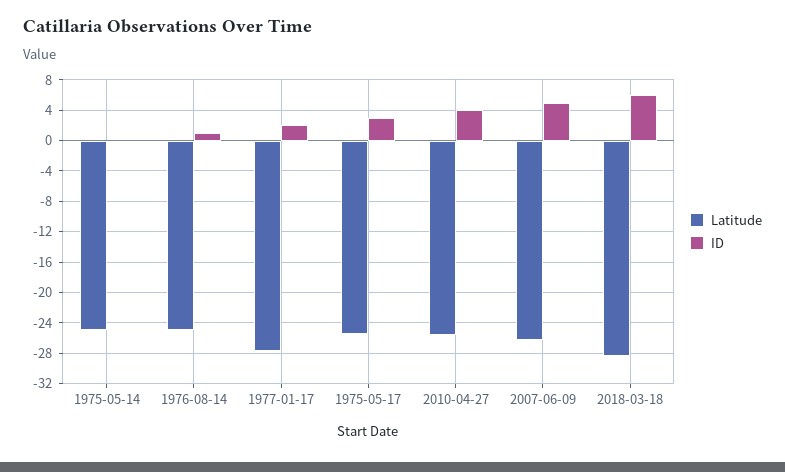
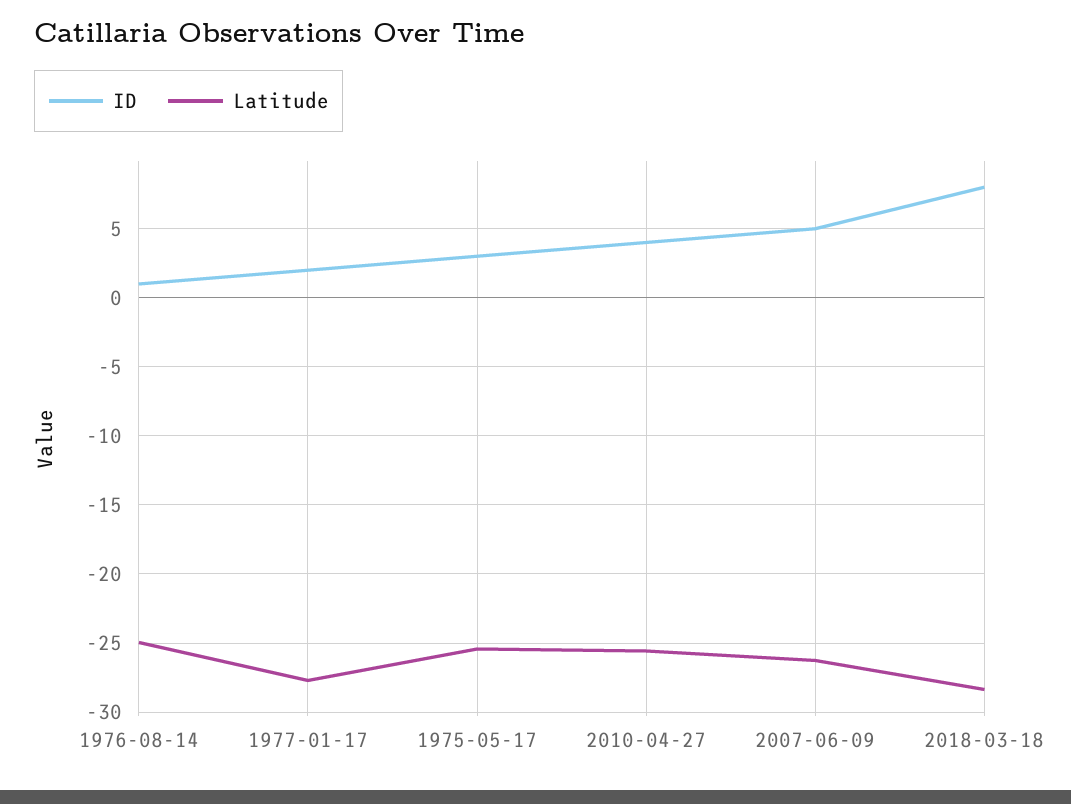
  {
    "Latitude": {
-     "1975-05-14": -25,
      "1976-08-14": -25,
      "1977-01-17": -27.5,
      "1975-05-17": -25.5,
      "2010-04-27": -25.5,
      "2007-06-09": -26.5,
      "2018-03-18": -28.5
    },
    "ID": {
-     "1975-05-14": 0,
      "1976-08-14": 1,
      "1977-01-17": 2,
      "1975-05-17": 3,
      "2010-04-27": 4,
      "2007-06-09": 5,
-     "2018-03-18": 6
+     "2018-03-18": 8
    }
  }

